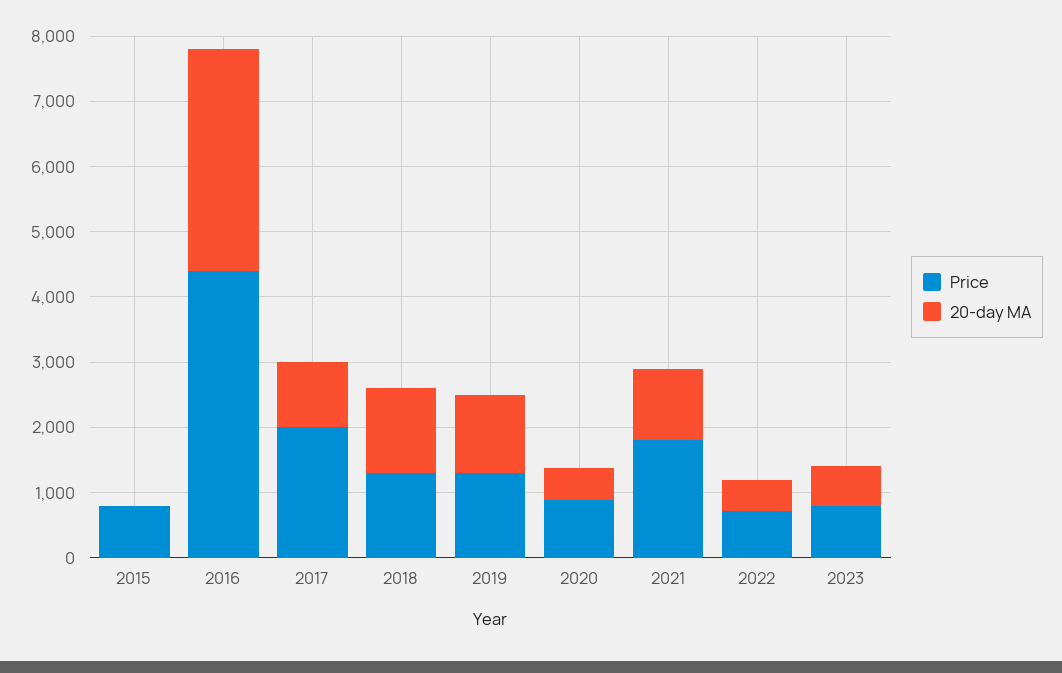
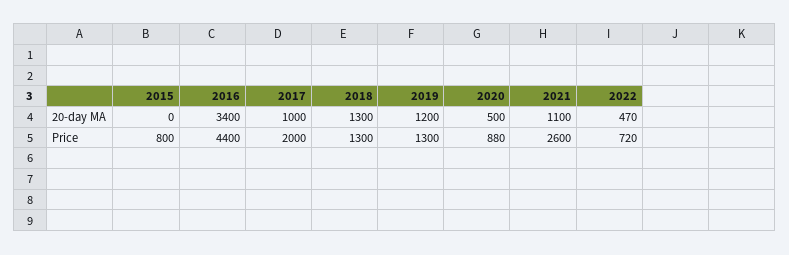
  {
    "Price": {
      "2015": 800,
      "2016": 4400,
      "2017": 2000,
      "2018": 1300,
      "2019": 1300,
      "2020": 880,
-     "2021": 1800,
+     "2021": 2600,
-     "2022": 720,
+     "2022": 720
-     "2023": 800
    },
    "20-day MA": {
      "2015": 0,
      "2016": 3400,
      "2017": 1000,
      "2018": 1300,
      "2019": 1200,
      "2020": 500,
      "2021": 1100,
-     "2022": 470,
+     "2022": 470
-     "2023": 600
    }
  }

